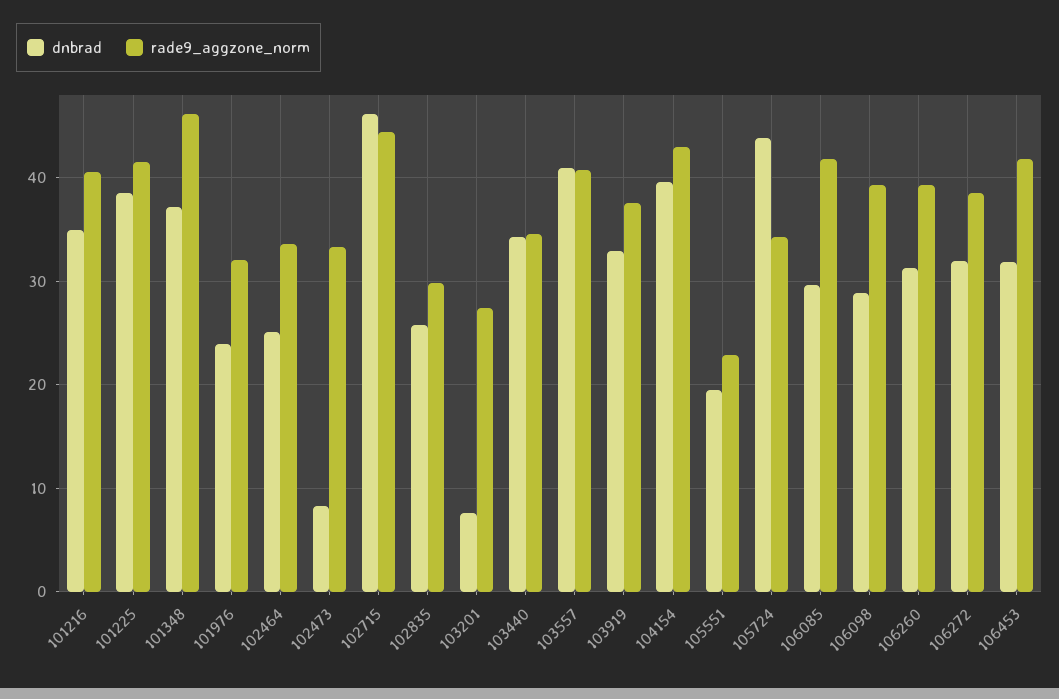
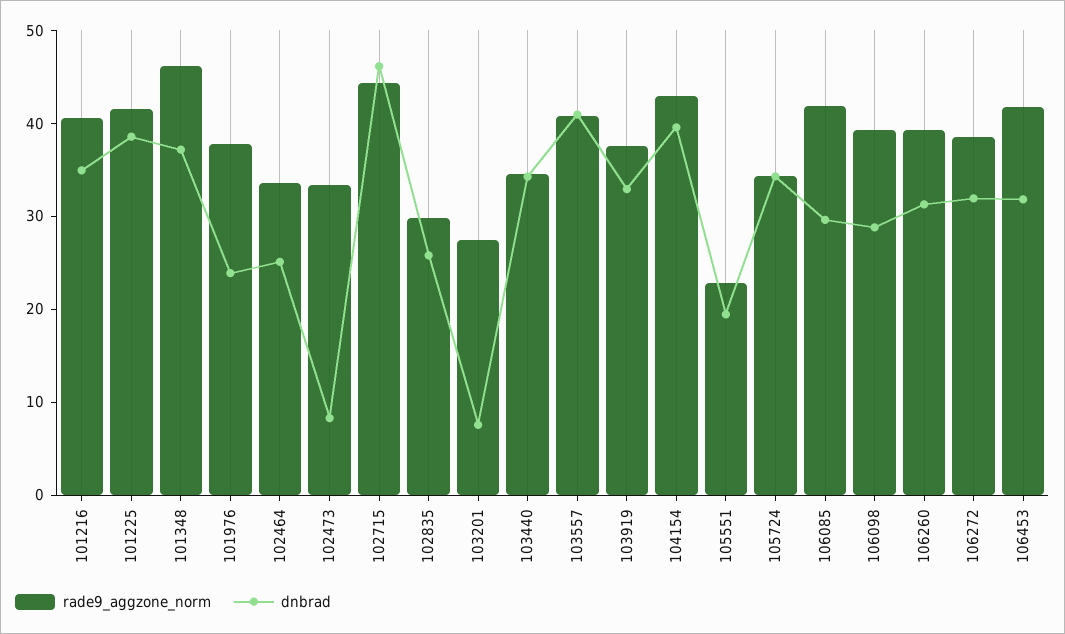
  {
    "dnbrad": {
      "101216": 35,
      "101225": 39,
      "101348": 37,
      "101976": 24,
      "102464": 25,
      "102473": 8,
      "102715": 46,
      "102835": 26,
      "103201": 8,
      "103440": 34,
      "103557": 41,
      "103919": 33,
      "104154": 40,
      "105551": 19,
-     "105724": 44,
+     "105724": 34,
      "106085": 30,
      "106098": 29,
      "106260": 31,
      "106272": 32,
      "106453": 32
    },
    "rade9_aggzone_norm": {
      "101216": 41,
      "101225": 41,
      "101348": 46,
-     "101976": 32,
+     "101976": 38,
      "102464": 34,
      "102473": 33,
      "102715": 44,
      "102835": 30,
      "103201": 27,
      "103440": 35,
      "103557": 41,
      "103919": 38,
      "104154": 43,
      "105551": 23,
      "105724": 34,
      "106085": 42,
      "106098": 39,
      "106260": 39,
      "106272": 38,
      "106453": 42
    }
  }

